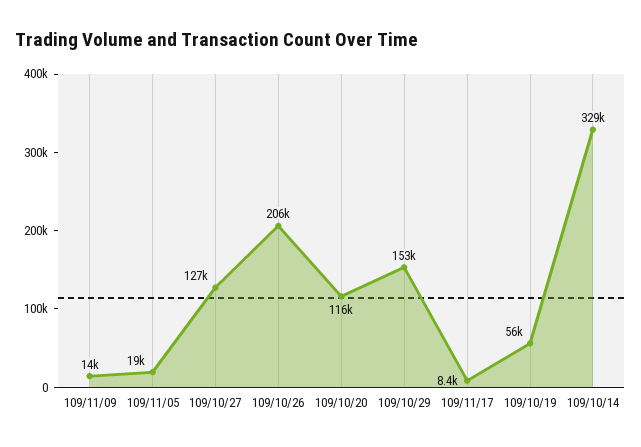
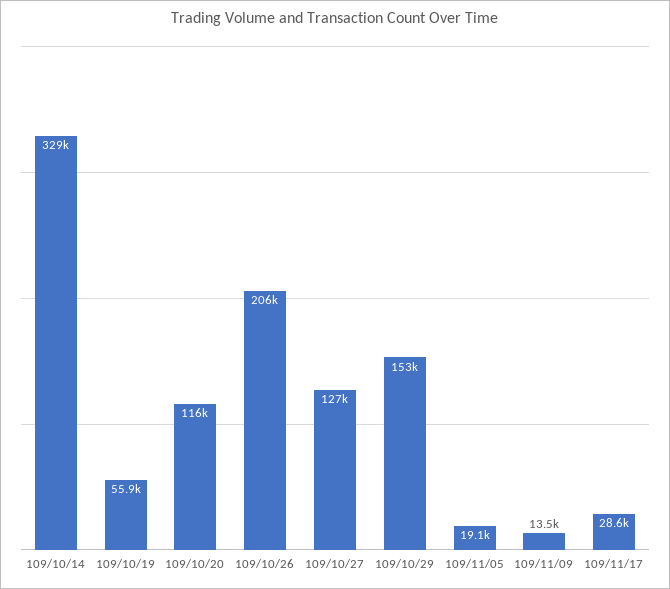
  {
    "109/11/09": 13500,
    "109/11/05": 19100,
    "109/10/27": 127000,
    "109/10/26": 206000,
    "109/10/20": 116000,
    "109/10/29": 153000,
-   "109/11/17": 8400,
+   "109/11/17": 28600,
    "109/10/19": 55900,
    "109/10/14": 329000
  }

